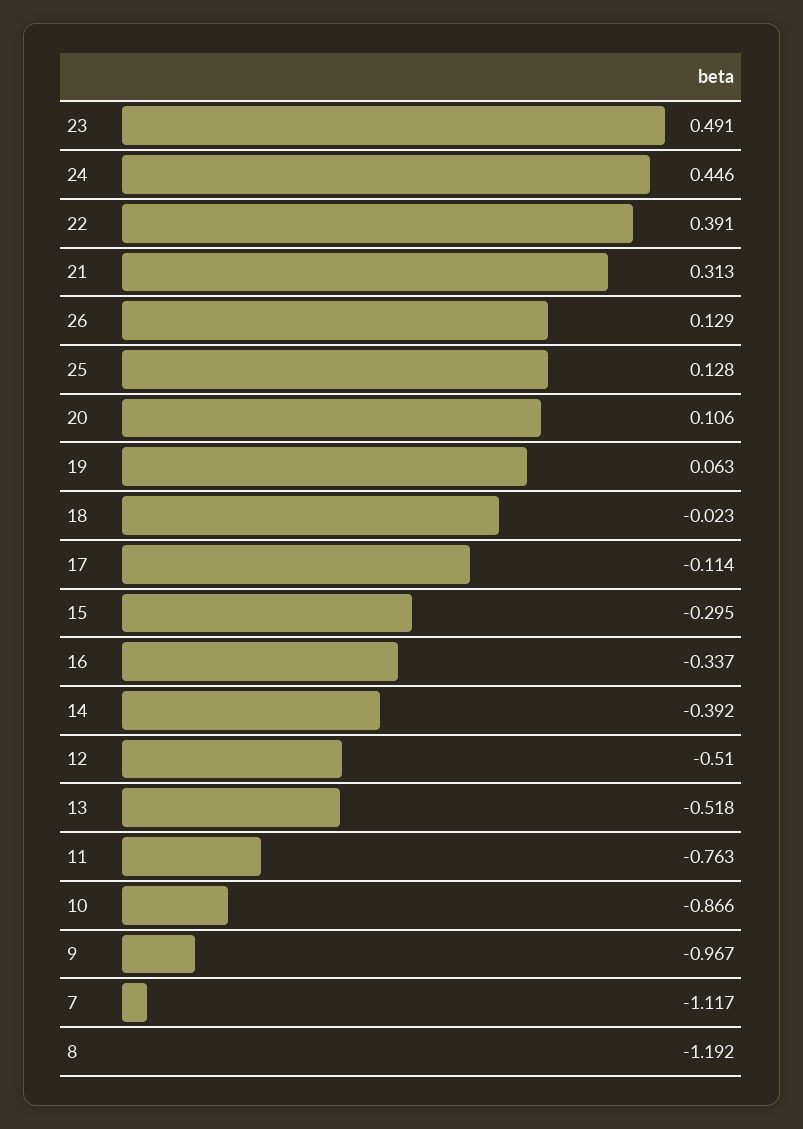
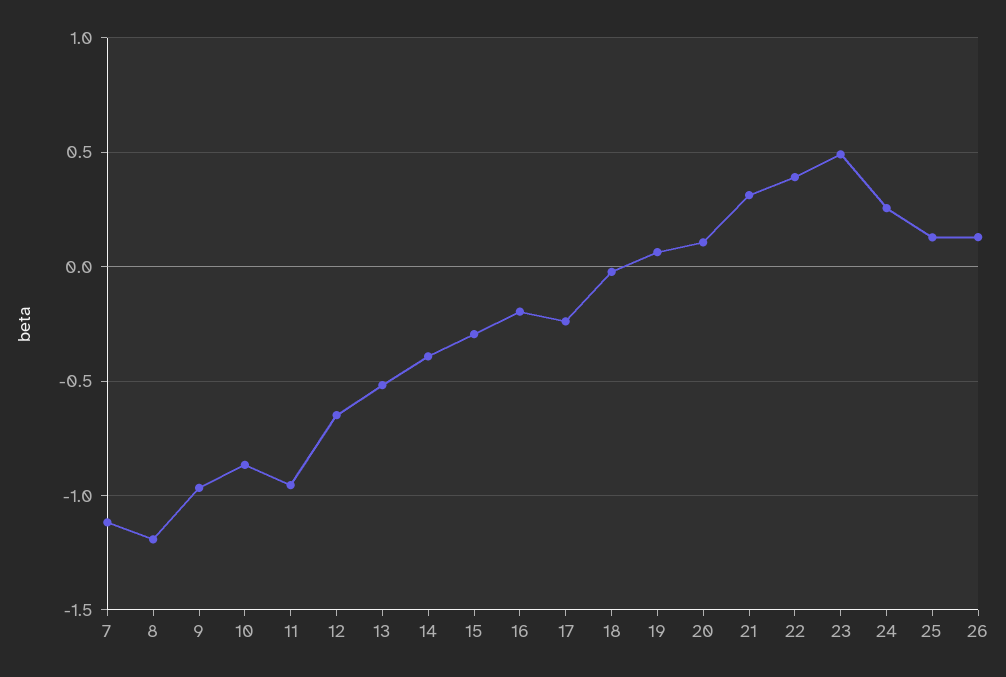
  {
    "23": 0.491,
-   "24": 0.446,
+   "24": 0.25,
    "22": 0.391,
    "21": 0.313,
    "26": 0.129,
    "25": 0.128,
    "20": 0.106,
    "19": 0.063,
    "18": -0.023,
-   "17": -0.114,
+   "17": -0.25,
    "15": -0.295,
-   "16": -0.337,
+   "16": -0.2,
    "14": -0.392,
-   "12": -0.51,
+   "12": -0.65,
    "13": -0.518,
-   "11": -0.763,
+   "11": -0.95,
    "10": -0.866,
    "9": -0.967,
    "7": -1.117,
    "8": -1.192
  }

